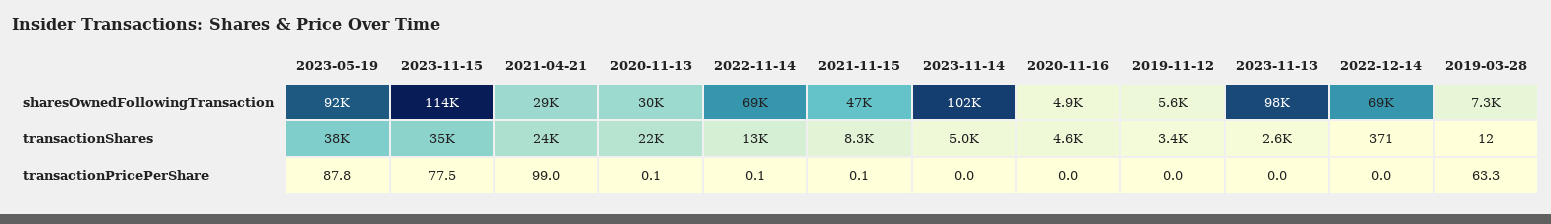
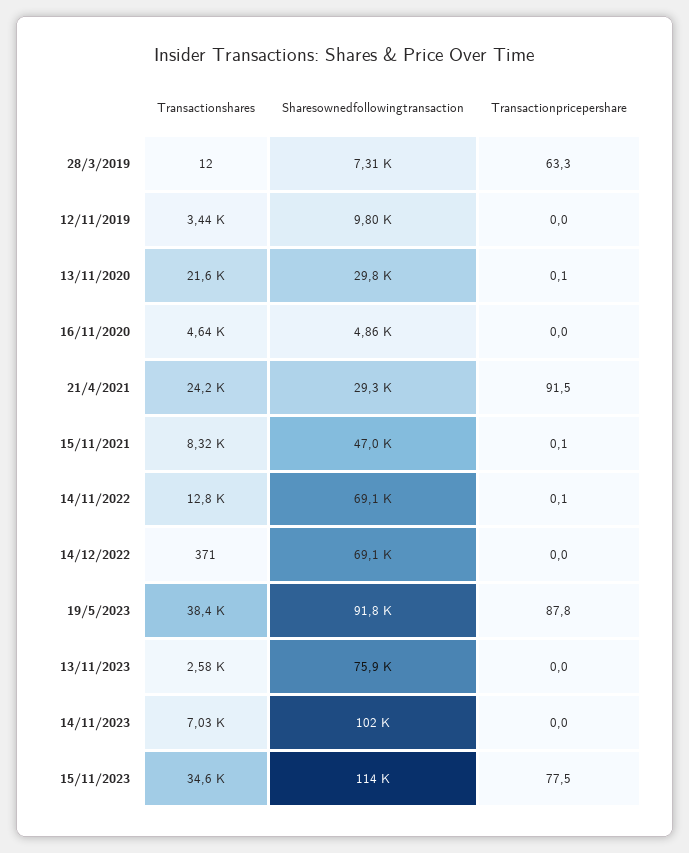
  {
    "2023-05-19": {
      "sharesOwnedFollowingTransaction": 91800,
      "transactionShares": 38400,
      "transactionPricePerShare": 87.8
    },
    "2023-11-15": {
      "sharesOwnedFollowingTransaction": 114000,
      "transactionShares": 34600,
      "transactionPricePerShare": 77.5
    },
    "2021-04-21": {
      "sharesOwnedFollowingTransaction": 29300,
      "transactionShares": 24200,
-     "transactionPricePerShare": 99
+     "transactionPricePerShare": 91.5
    },
    "2020-11-13": {
      "sharesOwnedFollowingTransaction": 29800,
      "transactionShares": 21600,
      "transactionPricePerShare": 0.1
    },
    "2022-11-14": {
      "sharesOwnedFollowingTransaction": 69100,
      "transactionShares": 12800,
      "transactionPricePerShare": 0.1
    },
    "2021-11-15": {
      "sharesOwnedFollowingTransaction": 47000,
      "transactionShares": 8320,
      "transactionPricePerShare": 0.1
    },
    "2023-11-14": {
      "sharesOwnedFollowingTransaction": 102000,
-     "transactionShares": 5000,
+     "transactionShares": 7030,
      "transactionPricePerShare": 0
    },
    "2020-11-16": {
      "sharesOwnedFollowingTransaction": 4860,
      "transactionShares": 4640,
      "transactionPricePerShare": 0
    },
    "2019-11-12": {
-     "sharesOwnedFollowingTransaction": 5600,
+     "sharesOwnedFollowingTransaction": 9800,
      "transactionShares": 3440,
      "transactionPricePerShare": 0
    },
    "2023-11-13": {
-     "sharesOwnedFollowingTransaction": 98000,
+     "sharesOwnedFollowingTransaction": 75900,
      "transactionShares": 2580,
      "transactionPricePerShare": 0
    },
    "2022-12-14": {
      "sharesOwnedFollowingTransaction": 69100,
      "transactionShares": 371,
      "transactionPricePerShare": 0
    },
    "2019-03-28": {
      "sharesOwnedFollowingTransaction": 7310,
      "transactionShares": 12,
      "transactionPricePerShare": 63.3
    }
  }

